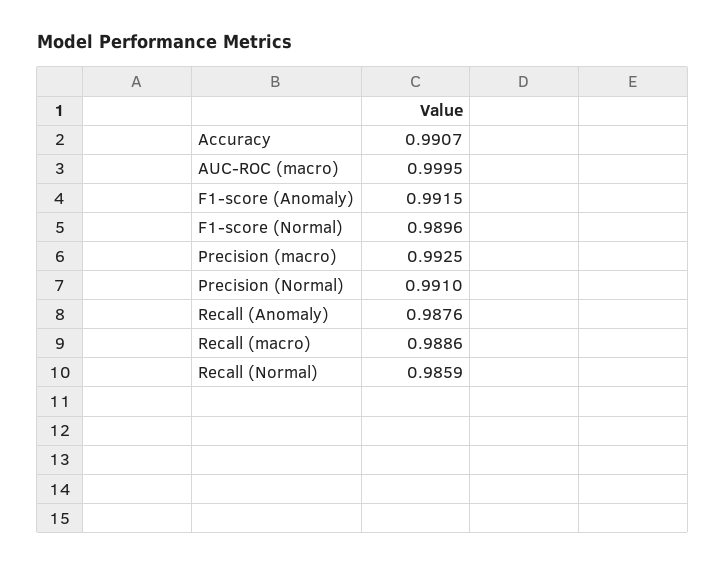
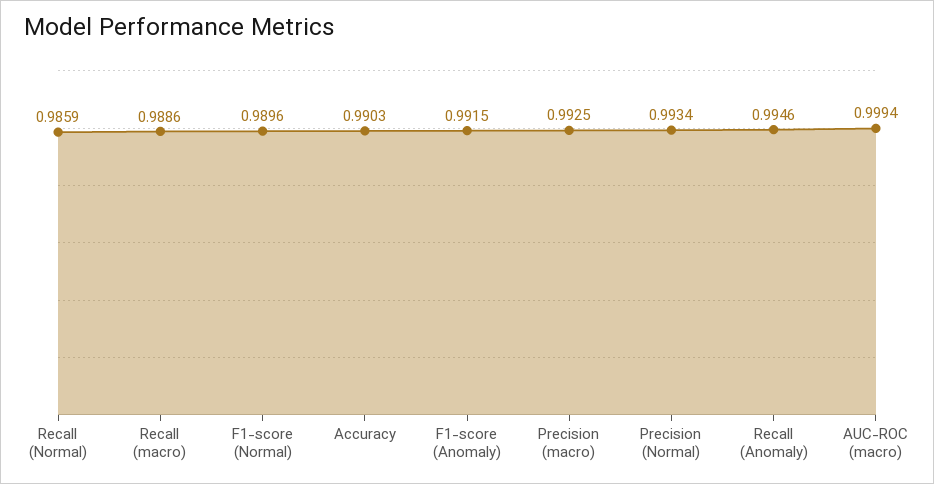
  {
-   "Accuracy": 0.9907,
+   "Accuracy": 0.9903,
-   "AUC-ROC (macro)": 0.9995,
+   "AUC-ROC (macro)": 0.9994,
    "F1-score (Anomaly)": 0.9915,
    "F1-score (Normal)": 0.9896,
    "Precision (macro)": 0.9925,
-   "Precision (Normal)": 0.991,
+   "Precision (Normal)": 0.9934,
-   "Recall (Anomaly)": 0.9876,
+   "Recall (Anomaly)": 0.9946,
    "Recall (macro)": 0.9886,
    "Recall (Normal)": 0.9859
  }

